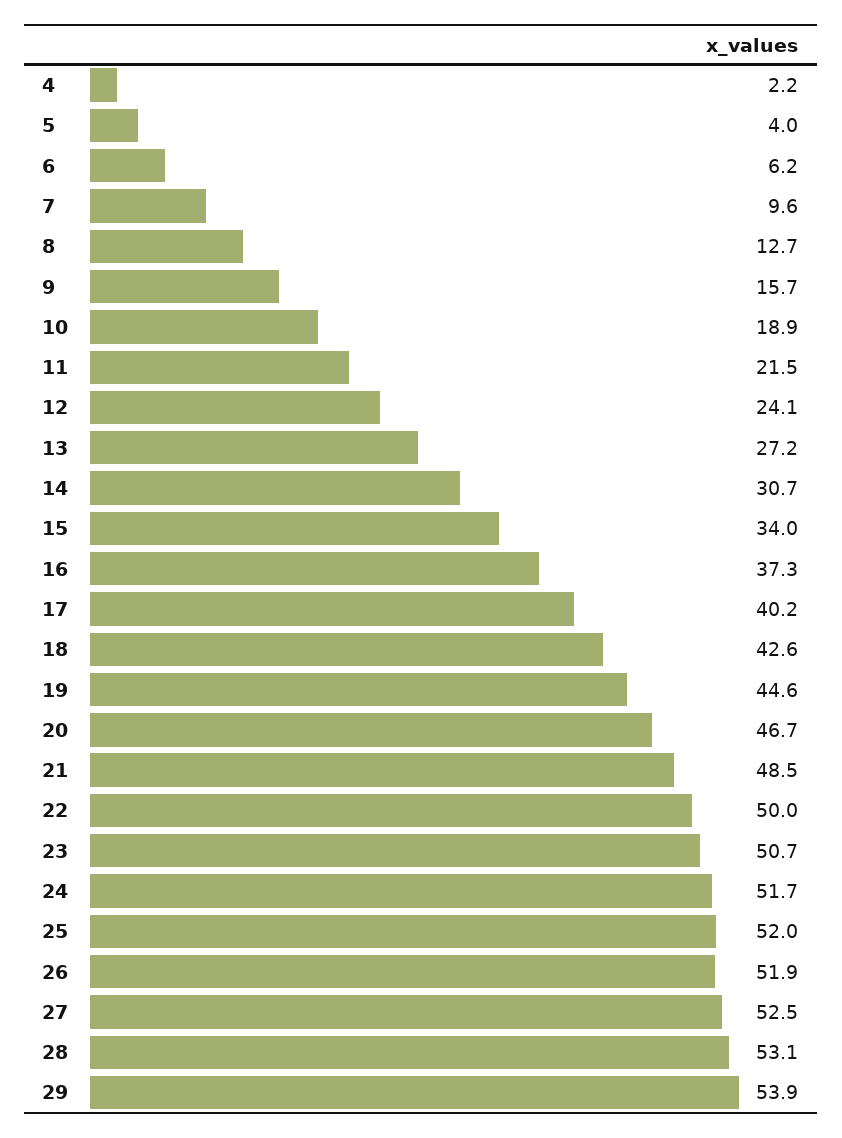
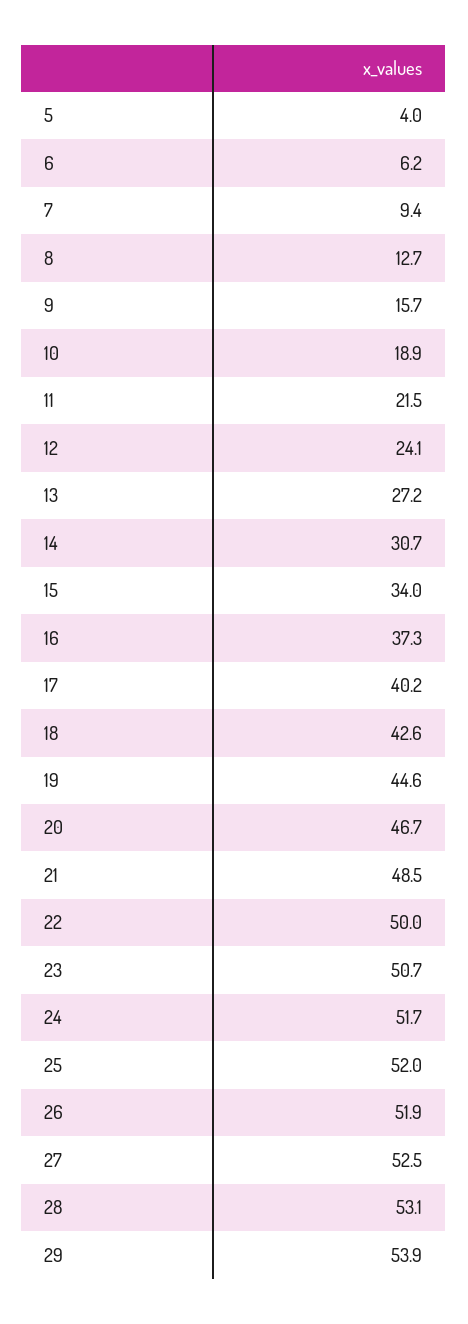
  {
-   "4": 2.2,
    "5": 4,
    "6": 6.2,
-   "7": 9.6,
+   "7": 9.4,
    "8": 12.7,
    "9": 15.7,
    "10": 18.9,
    "11": 21.5,
    "12": 24.1,
    "13": 27.2,
    "14": 30.7,
    "15": 34,
    "16": 37.3,
    "17": 40.2,
    "18": 42.6,
    "19": 44.6,
    "20": 46.7,
    "21": 48.5,
    "22": 50,
    "23": 50.7,
    "24": 51.7,
    "25": 52,
    "26": 51.9,
    "27": 52.5,
    "28": 53.1,
    "29": 53.9
  }

